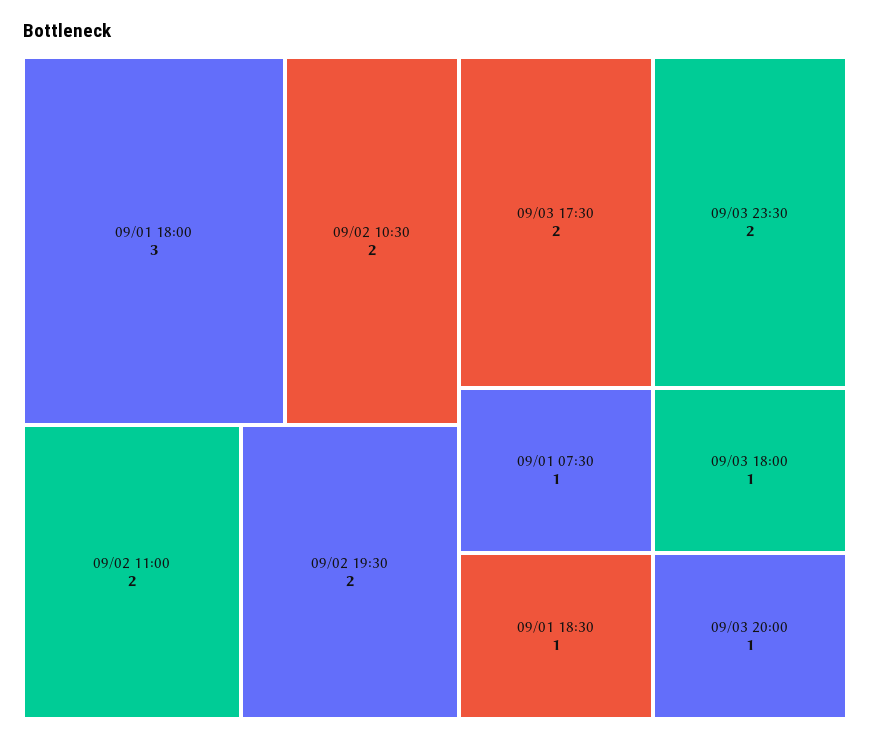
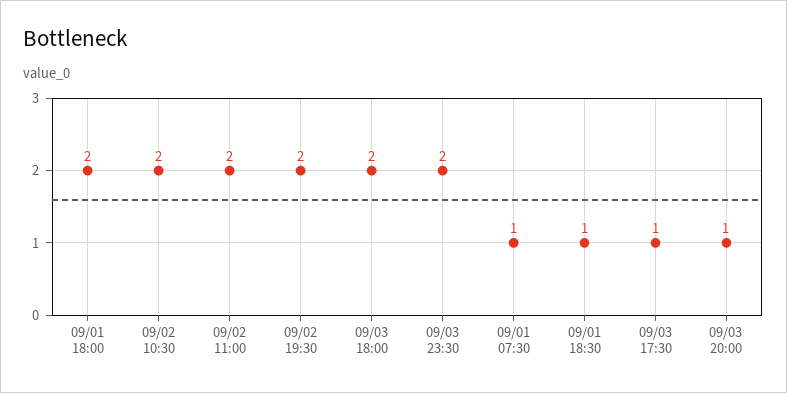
  {
-   "09/01 18:00": 3,
+   "09/01 18:00": 2,
    "09/02 10:30": 2,
    "09/02 11:00": 2,
    "09/02 19:30": 2,
-   "09/03 17:30": 2,
+   "09/03 17:30": 1,
    "09/03 23:30": 2,
    "09/01 07:30": 1,
    "09/01 18:30": 1,
-   "09/03 18:00": 1,
+   "09/03 18:00": 2,
    "09/03 20:00": 1
  }

